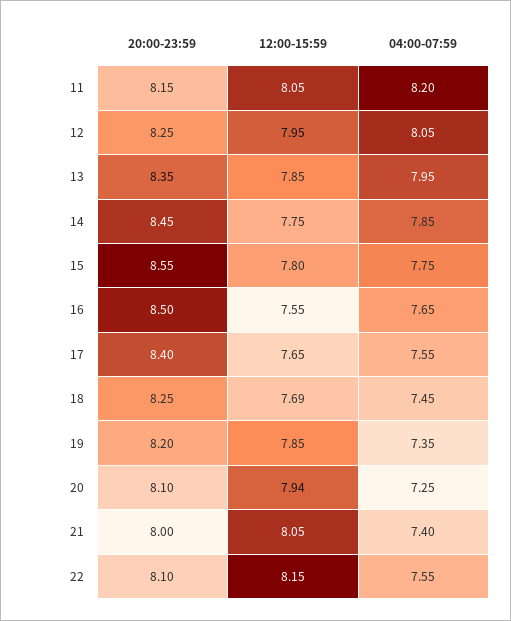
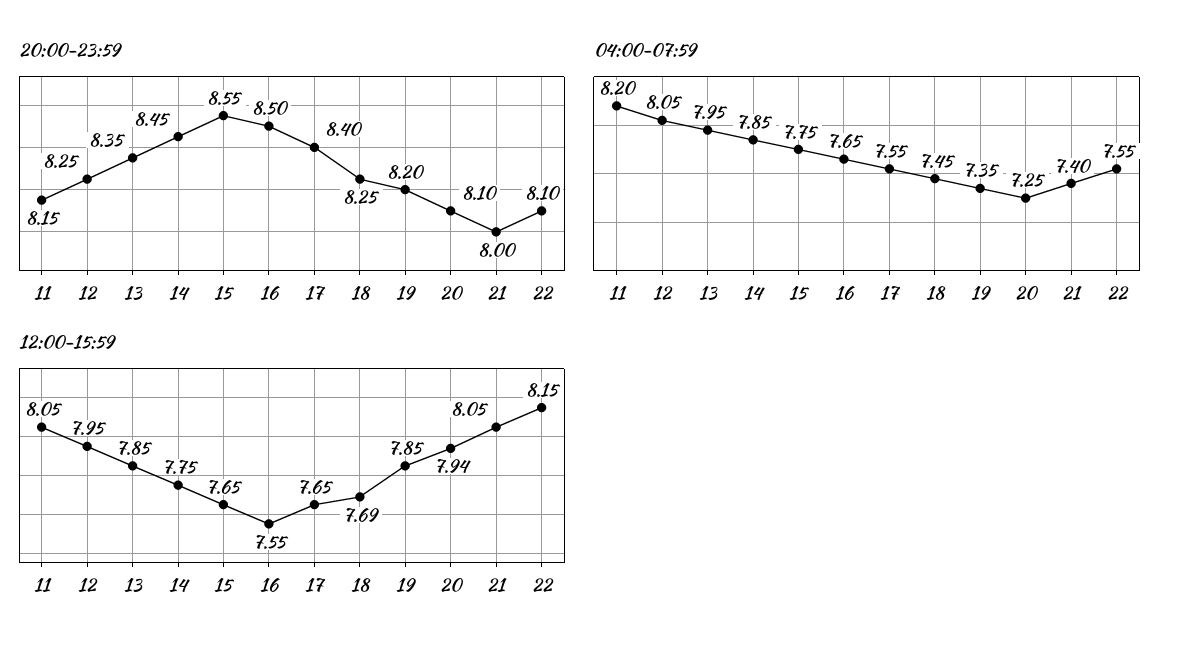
  {
    "20:00-23:59": {
      "11": 8.15,
      "12": 8.25,
      "13": 8.35,
      "14": 8.45,
      "15": 8.55,
      "16": 8.5,
      "17": 8.4,
      "18": 8.25,
      "19": 8.2,
      "20": 8.1,
      "21": 8,
      "22": 8.1
    },
    "12:00-15:59": {
      "11": 8.05,
      "12": 7.95,
      "13": 7.85,
      "14": 7.75,
-     "15": 7.8,
+     "15": 7.65,
      "16": 7.55,
      "17": 7.65,
      "18": 7.69,
      "19": 7.85,
      "20": 7.94,
      "21": 8.05,
      "22": 8.15
    },
    "04:00-07:59": {
      "11": 8.2,
      "12": 8.05,
      "13": 7.95,
      "14": 7.85,
      "15": 7.75,
      "16": 7.65,
      "17": 7.55,
      "18": 7.45,
      "19": 7.35,
      "20": 7.25,
      "21": 7.4,
      "22": 7.55
    }
  }

